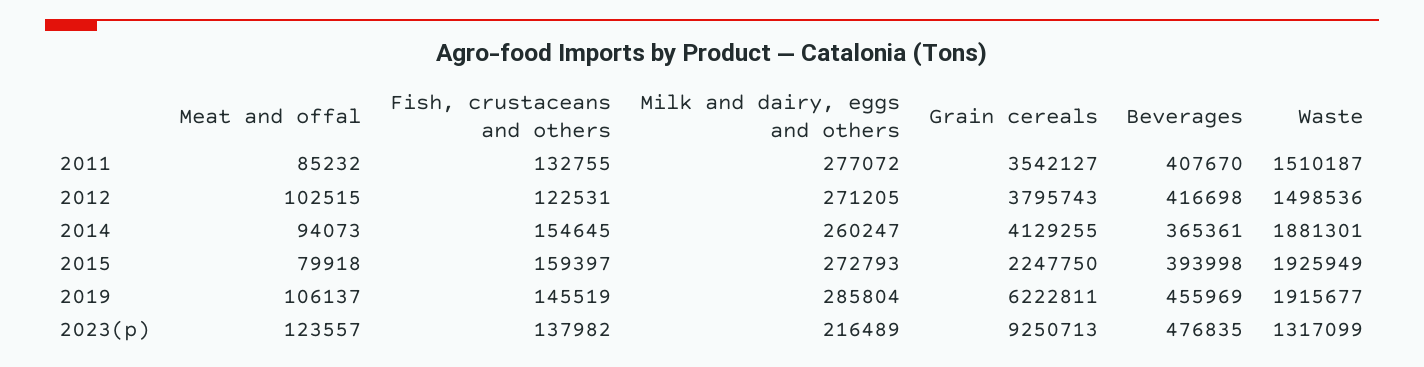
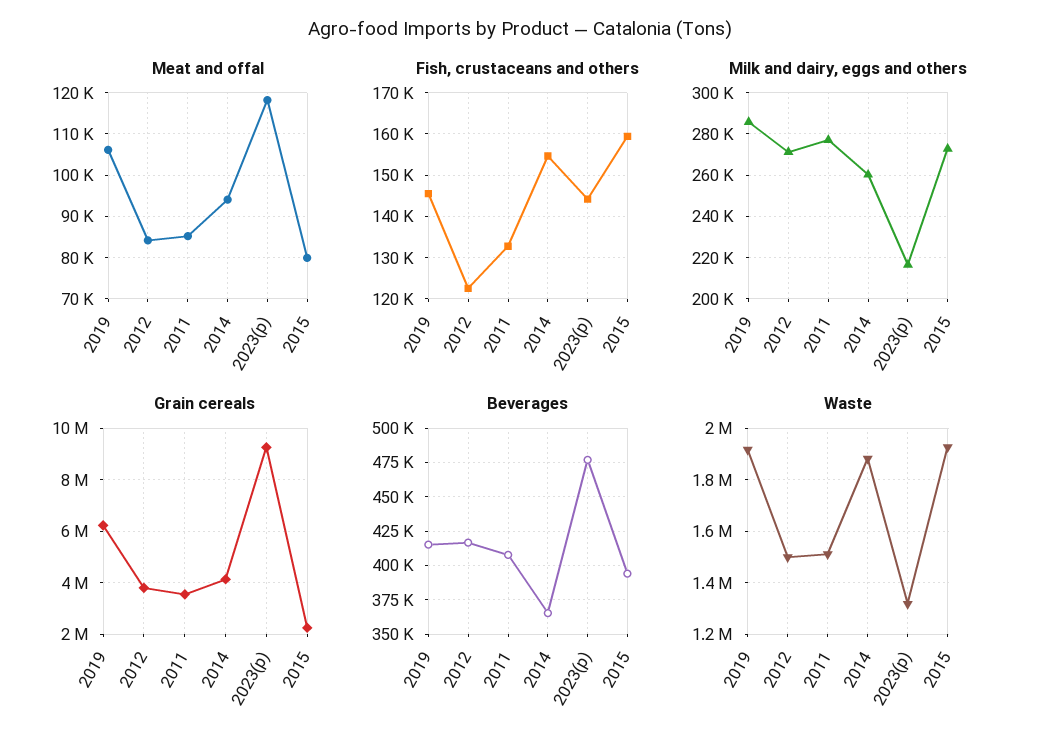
  {
    "Meat and offal": {
      "2011": 85232,
-     "2012": 102515,
+     "2012": 84000,
      "2014": 94073,
      "2015": 79918,
      "2019": 106137,
-     "2023(p)": 123557
+     "2023(p)": 118000
    },
    "Fish, crustaceans and others": {
      "2011": 132755,
      "2012": 122531,
      "2014": 154645,
      "2015": 159397,
      "2019": 145519,
-     "2023(p)": 137982
+     "2023(p)": 144000
    },
    "Milk and dairy, eggs and others": {
      "2011": 277072,
      "2012": 271205,
      "2014": 260247,
      "2015": 272793,
      "2019": 285804,
      "2023(p)": 216489
    },
    "Grain cereals": {
      "2011": 3542127,
      "2012": 3795743,
      "2014": 4129255,
      "2015": 2247750,
      "2019": 6222811,
      "2023(p)": 9250713
    },
    "Beverages": {
      "2011": 407670,
      "2012": 416698,
      "2014": 365361,
      "2015": 393998,
-     "2019": 455969,
+     "2019": 415000,
      "2023(p)": 476835
    },
    "Waste": {
      "2011": 1510187,
      "2012": 1498536,
      "2014": 1881301,
      "2015": 1925949,
      "2019": 1915677,
      "2023(p)": 1317099
    }
  }

